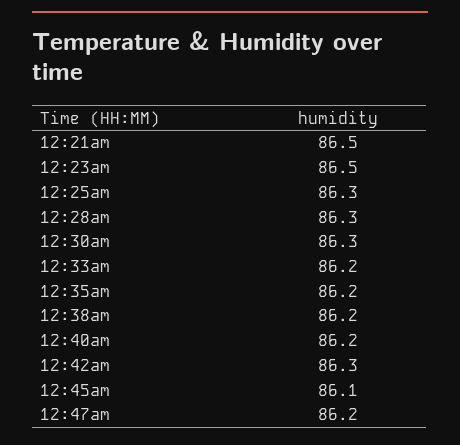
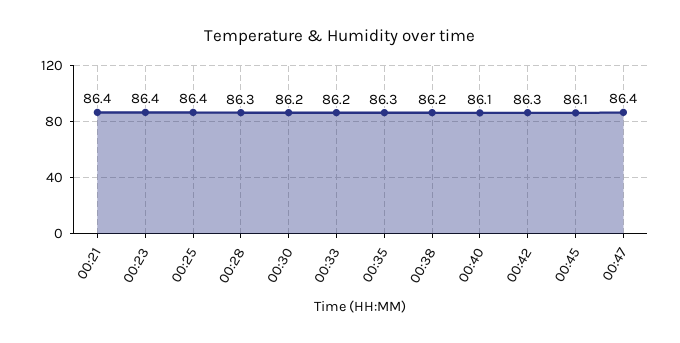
  {
-   "12:21am": 86.5,
+   "12:21am": 86.4,
-   "12:23am": 86.5,
+   "12:23am": 86.4,
-   "12:25am": 86.3,
+   "12:25am": 86.4,
    "12:28am": 86.3,
-   "12:30am": 86.3,
+   "12:30am": 86.2,
    "12:33am": 86.2,
-   "12:35am": 86.2,
+   "12:35am": 86.3,
    "12:38am": 86.2,
-   "12:40am": 86.2,
+   "12:40am": 86.1,
    "12:42am": 86.3,
    "12:45am": 86.1,
-   "12:47am": 86.2
+   "12:47am": 86.4
  }

